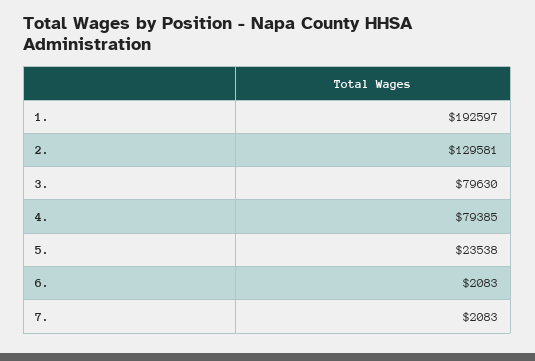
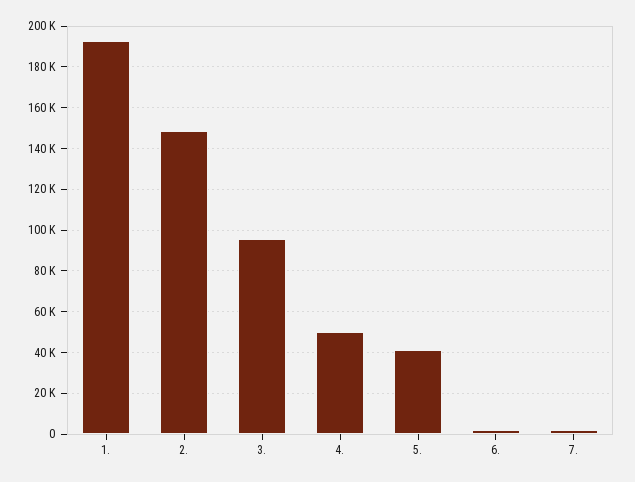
  {
    "1.": 192597,
-   "2.": 129581,
+   "2.": 150000,
-   "3.": 79630,
+   "3.": 95000,
-   "4.": 79385,
+   "4.": 50000,
-   "5.": 23538,
+   "5.": 40000,
    "6.": 2083,
    "7.": 2083
  }

